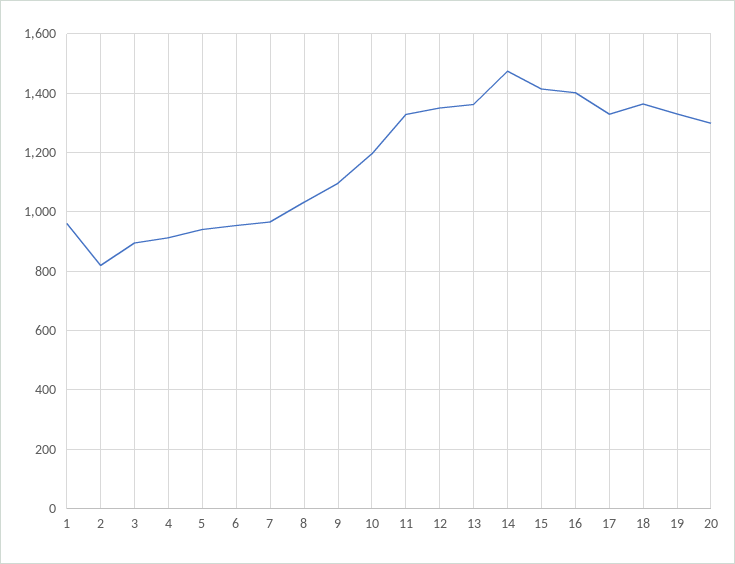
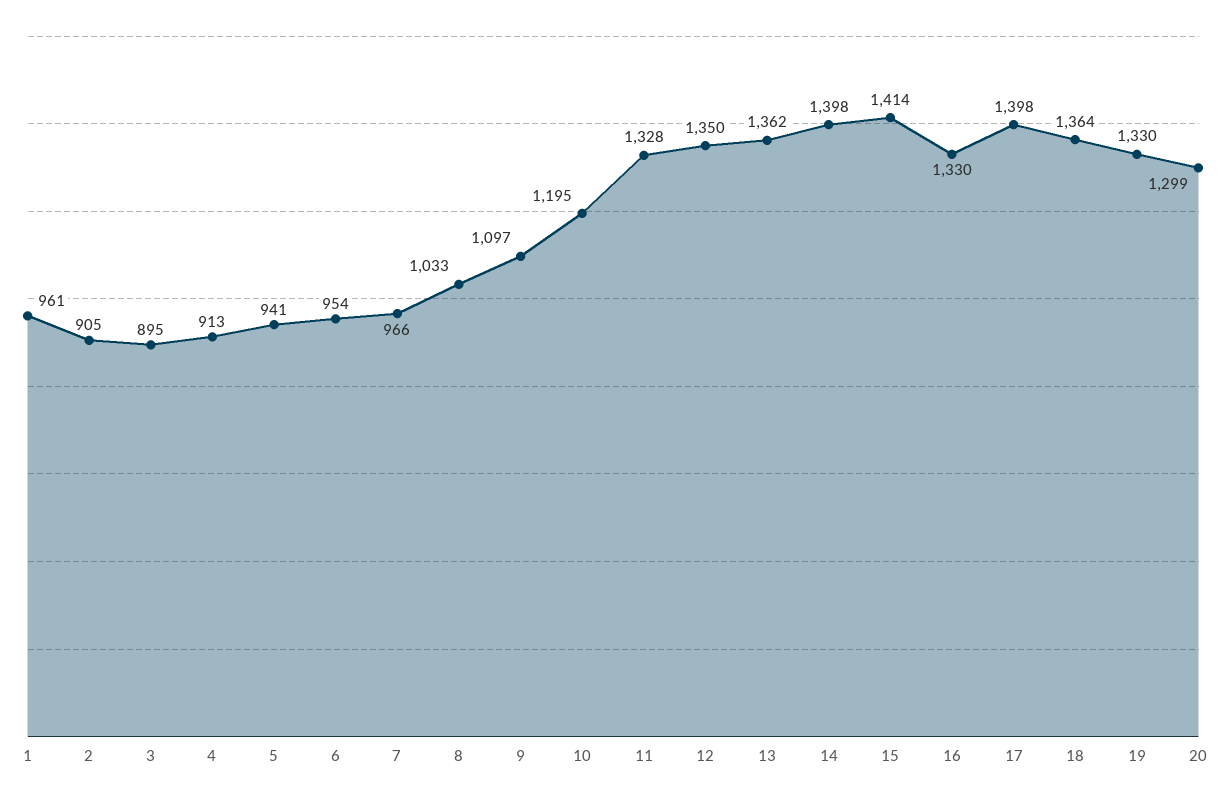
  {
    "1": 961,
-   "2": 825,
+   "2": 905,
    "3": 895,
    "4": 913,
    "5": 941,
    "6": 954,
    "7": 966,
    "8": 1033,
    "9": 1097,
    "10": 1195,
    "11": 1328,
    "12": 1350,
    "13": 1362,
-   "14": 1475,
+   "14": 1398,
    "15": 1414,
-   "16": 1400,
+   "16": 1330,
-   "17": 1325,
+   "17": 1398,
    "18": 1364,
    "19": 1330,
    "20": 1299
  }

